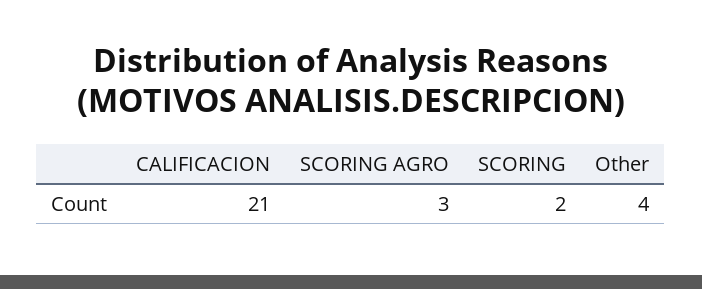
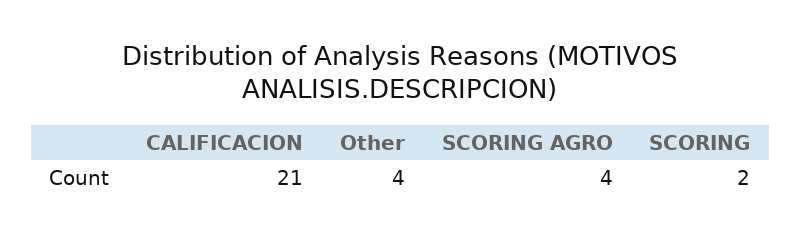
  {
    "CALIFICACION": 21,
-   "SCORING AGRO": 3,
+   "SCORING AGRO": 4,
    "SCORING": 2,
    "Other": 4
  }

